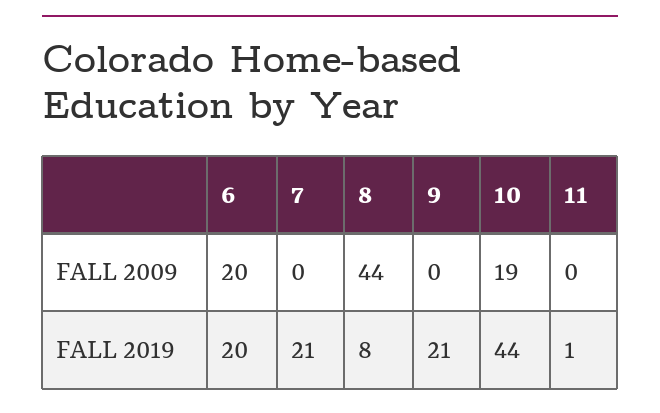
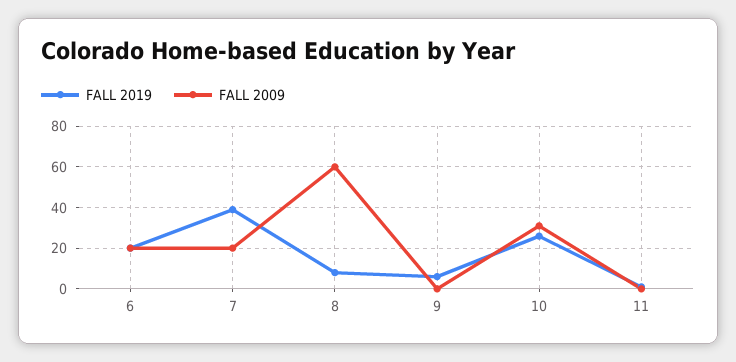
  {
    "FALL 2009": {
      "6": 20,
-     "7": 0,
+     "7": 20,
-     "8": 44,
+     "8": 60,
      "9": 0,
-     "10": 19,
+     "10": 30,
      "11": 0
    },
    "FALL 2019": {
      "6": 20,
-     "7": 21,
+     "7": 40,
      "8": 8,
-     "9": 21,
+     "9": 5,
-     "10": 44,
+     "10": 25,
      "11": 1
    }
  }

